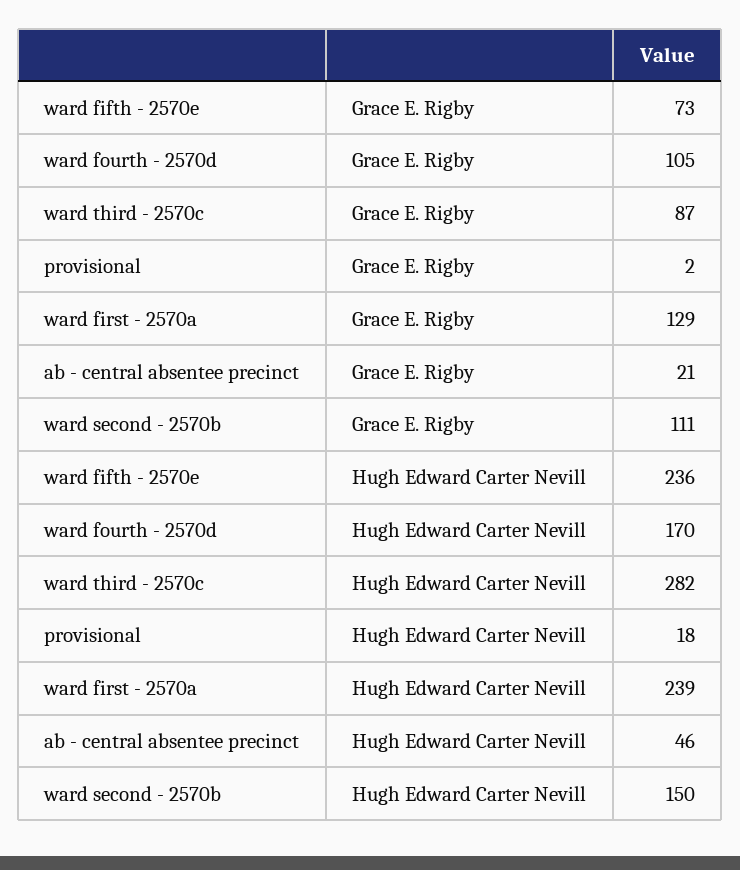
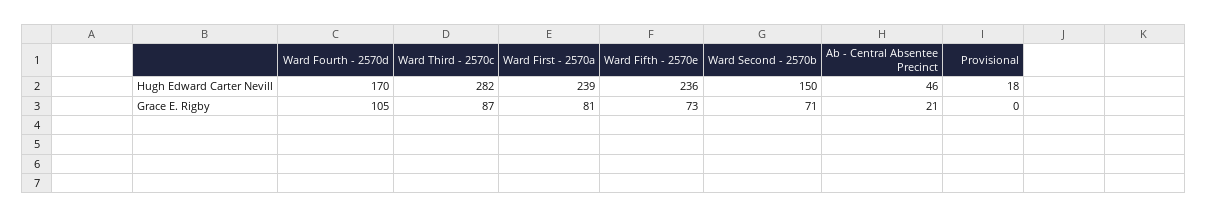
  {
    "ward fifth - 2570e": {
      "Grace E. Rigby": 73,
      "Hugh Edward Carter Nevill": 236
    },
    "ward fourth - 2570d": {
      "Grace E. Rigby": 105,
      "Hugh Edward Carter Nevill": 170
    },
    "ward third - 2570c": {
      "Grace E. Rigby": 87,
      "Hugh Edward Carter Nevill": 282
    },
    "provisional": {
-     "Grace E. Rigby": 2,
+     "Grace E. Rigby": 0,
      "Hugh Edward Carter Nevill": 18
    },
    "ward first - 2570a": {
-     "Grace E. Rigby": 129,
+     "Grace E. Rigby": 81,
      "Hugh Edward Carter Nevill": 239
    },
    "ab - central absentee precinct": {
      "Grace E. Rigby": 21,
      "Hugh Edward Carter Nevill": 46
    },
    "ward second - 2570b": {
-     "Grace E. Rigby": 111,
+     "Grace E. Rigby": 71,
      "Hugh Edward Carter Nevill": 150
    }
  }

